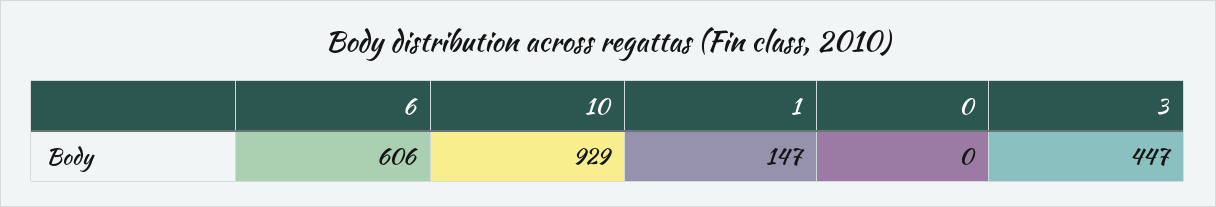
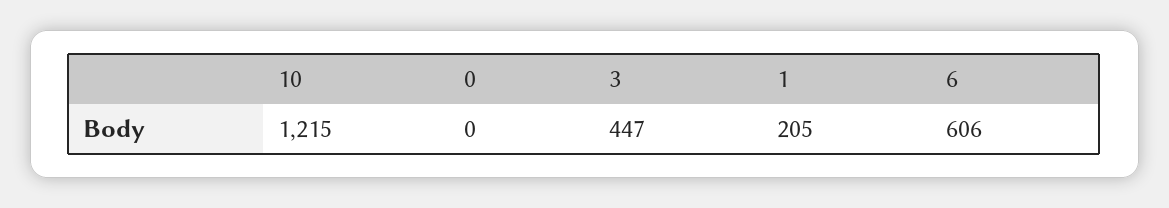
  {
    "6": 606,
-   "10": 929,
+   "10": 1215,
-   "1": 147,
+   "1": 205,
    "0": 0,
    "3": 447
  }

